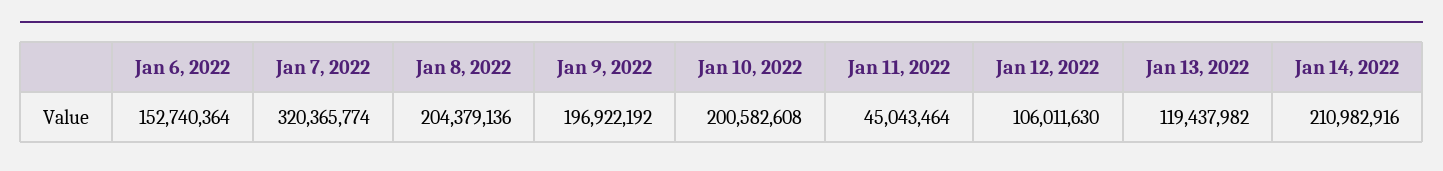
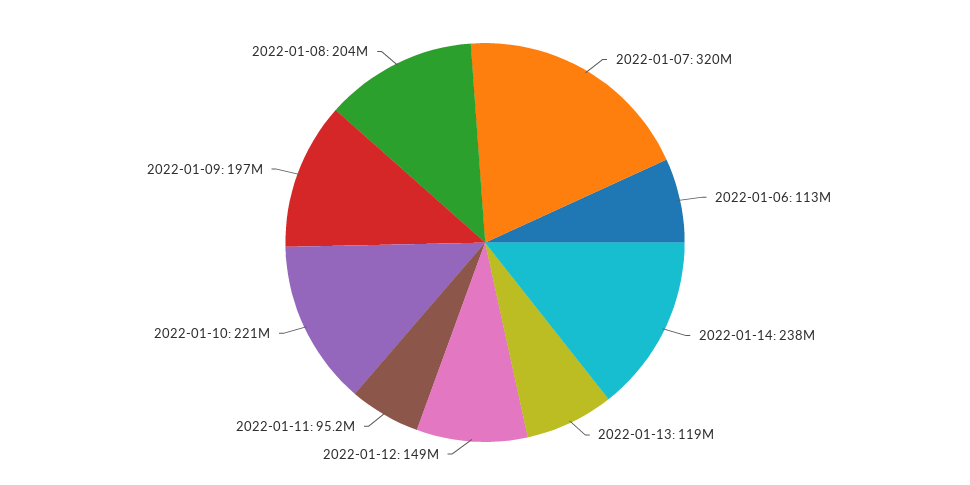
  {
-   "Jan 6, 2022": 152740364,
+   "Jan 6, 2022": 113000000,
    "Jan 7, 2022": 320365774,
    "Jan 8, 2022": 204379136,
    "Jan 9, 2022": 196922192,
-   "Jan 10, 2022": 200582608,
+   "Jan 10, 2022": 221000000,
-   "Jan 11, 2022": 45043464,
+   "Jan 11, 2022": 95200000,
-   "Jan 12, 2022": 106011630,
+   "Jan 12, 2022": 149000000,
    "Jan 13, 2022": 119437982,
-   "Jan 14, 2022": 210982916
+   "Jan 14, 2022": 238000000
  }

